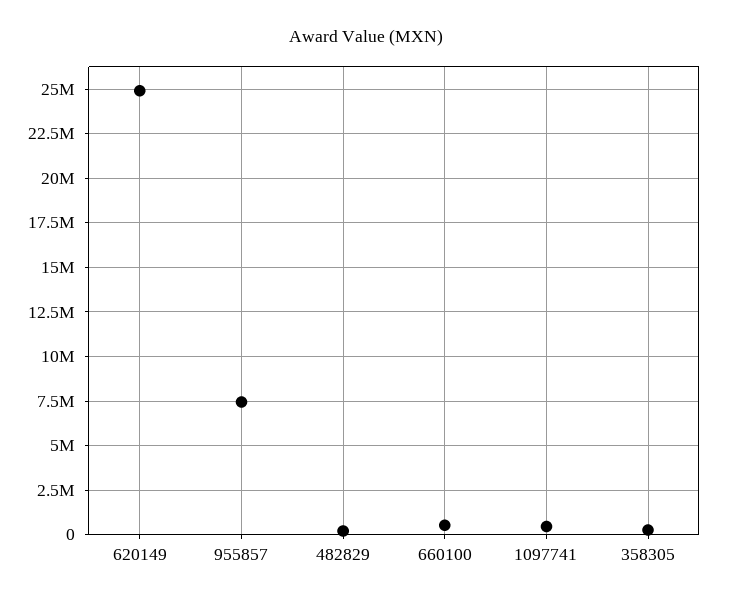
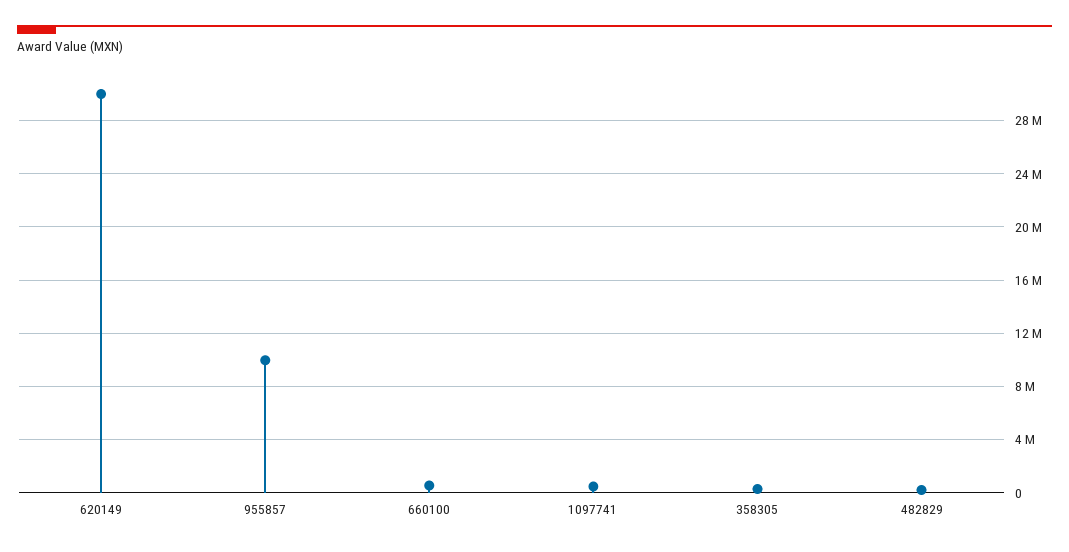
  {
-   "620149": 25000000,
+   "620149": 30000000,
-   "955857": 7500000,
+   "955857": 10000000,
    "482829": 0,
    "660100": 500000,
    "1097741": 500000,
    "358305": 500000
  }

